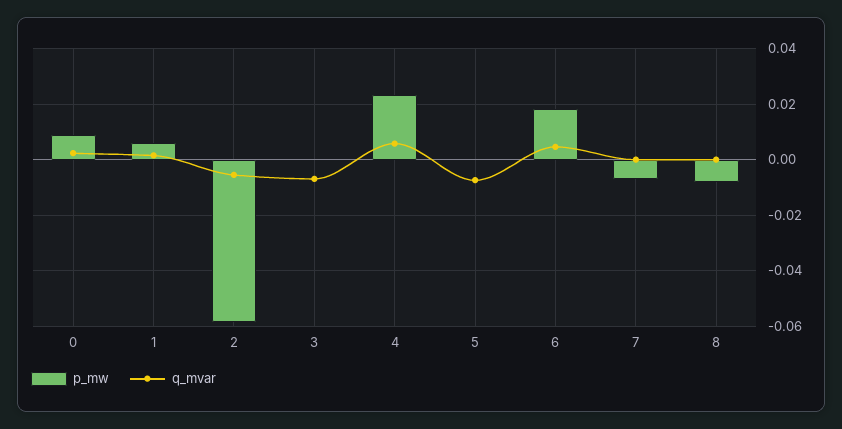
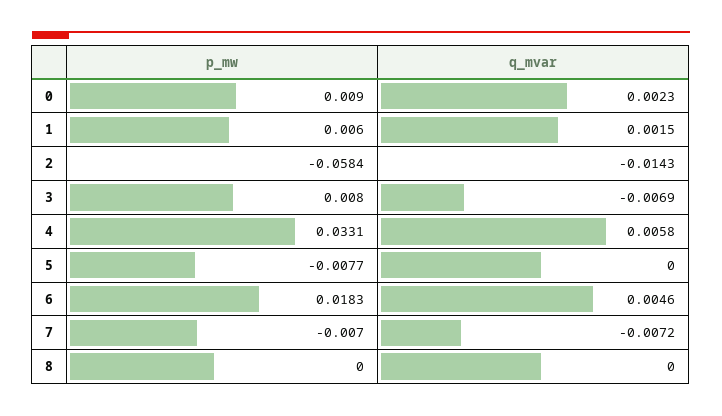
  {
    "p_mw": {
      "0": 0.009,
      "1": 0.006,
      "2": -0.0584,
-     "3": 0,
+     "3": 0.008,
-     "4": 0.0225,
+     "4": 0.0331,
-     "5": 0,
+     "5": -0.0077,
      "6": 0.0183,
      "7": -0.007,
-     "8": -0.0075
+     "8": 0
    },
    "q_mvar": {
      "0": 0.0023,
      "1": 0.0015,
-     "2": -0.005,
+     "2": -0.0143,
      "3": -0.0069,
      "4": 0.0058,
-     "5": -0.0075,
+     "5": 0,
      "6": 0.0046,
-     "7": 0,
+     "7": -0.0072,
      "8": 0
    }
  }

